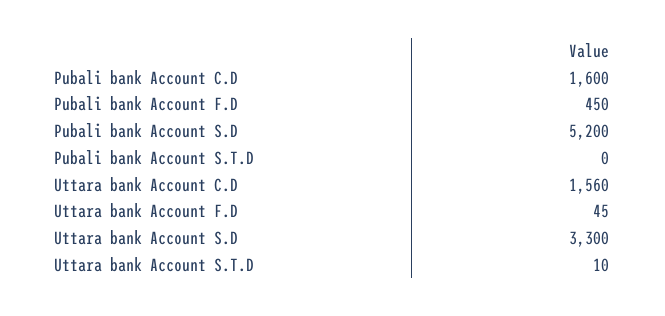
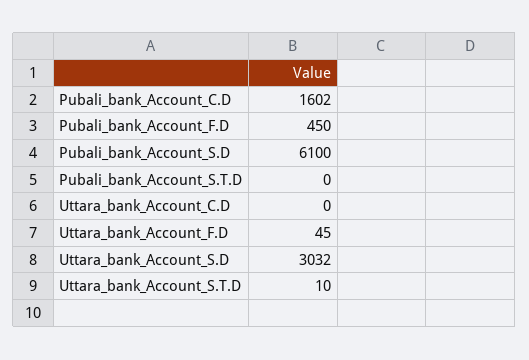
  {
-   "Pubali bank Account C.D": 1600,
+   "Pubali bank Account C.D": 1602,
    "Pubali bank Account F.D": 450,
-   "Pubali bank Account S.D": 5200,
+   "Pubali bank Account S.D": 6100,
    "Pubali bank Account S.T.D": 0,
-   "Uttara bank Account C.D": 1560,
+   "Uttara bank Account C.D": 0,
    "Uttara bank Account F.D": 45,
-   "Uttara bank Account S.D": 3300,
+   "Uttara bank Account S.D": 3032,
    "Uttara bank Account S.T.D": 10
  }

